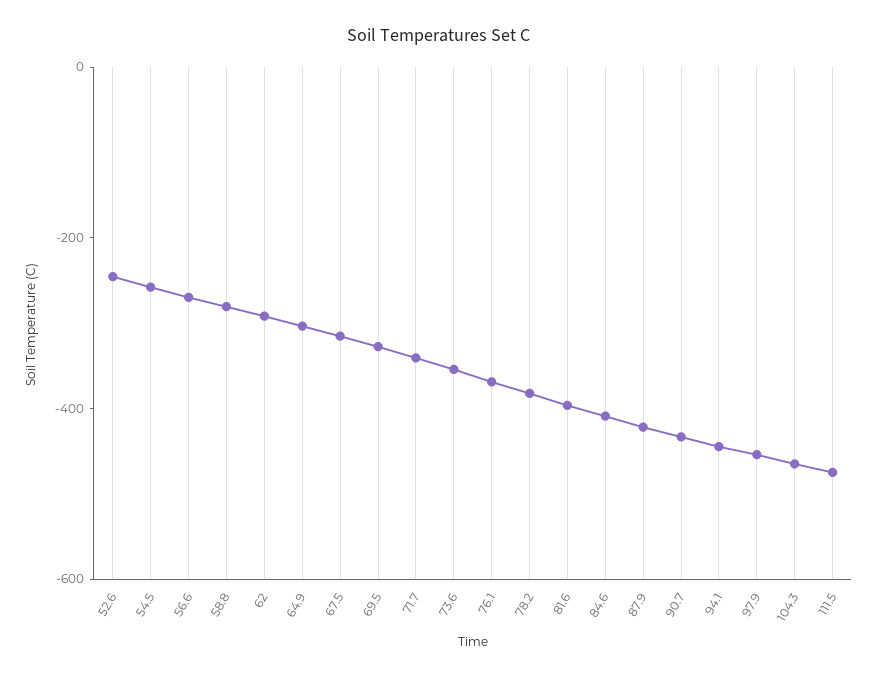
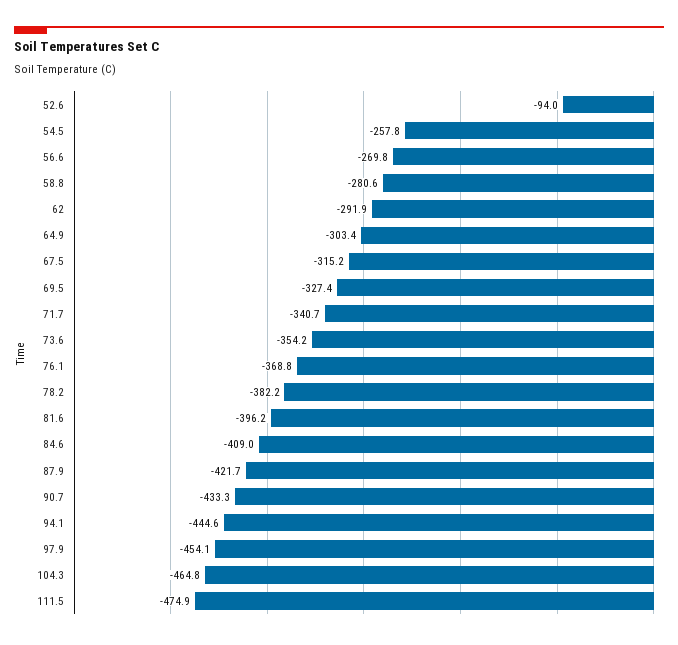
  {
-   "52.6": -250,
+   "52.6": -94,
    "54.5": -257.8,
    "56.6": -269.8,
    "58.8": -280.6,
    "62": -291.9,
    "64.9": -303.4,
    "67.5": -315.2,
    "69.5": -327.4,
    "71.7": -340.7,
    "73.6": -354.2,
    "76.1": -368.8,
    "78.2": -382.2,
    "81.6": -396.2,
    "84.6": -409,
    "87.9": -421.7,
    "90.7": -433.3,
    "94.1": -444.6,
    "97.9": -454.1,
    "104.3": -464.8,
    "111.5": -474.9
  }

